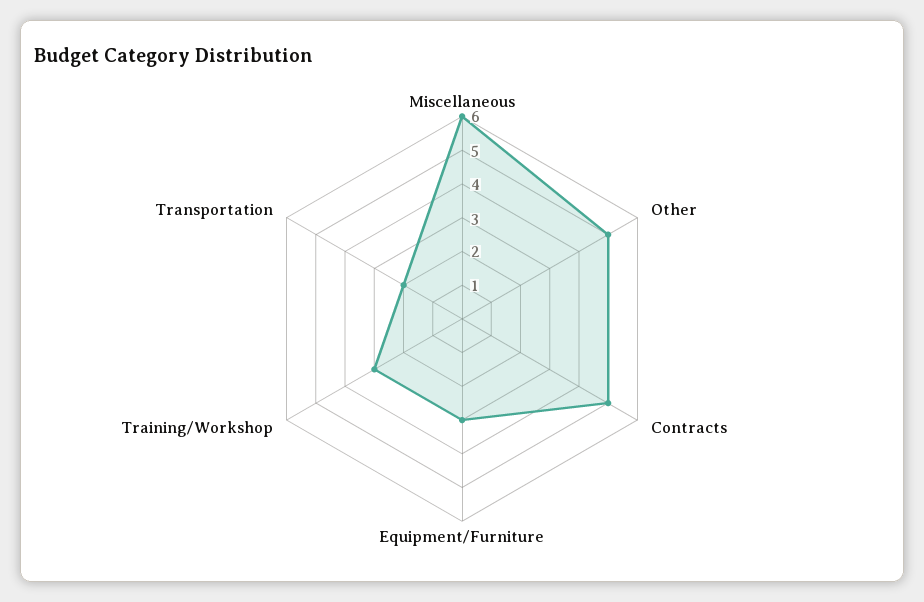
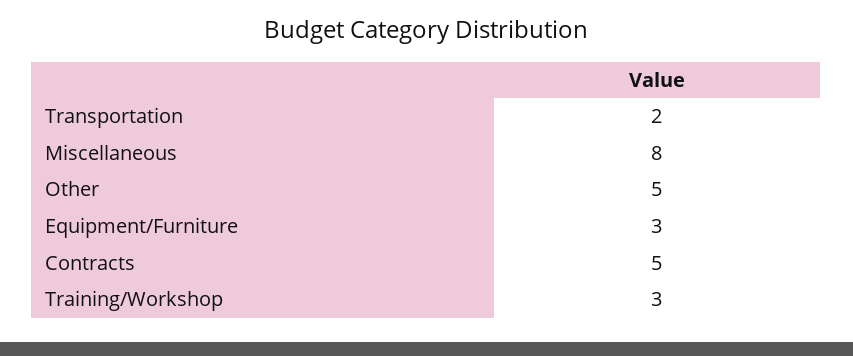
  {
-   "Miscellaneous": 6,
+   "Miscellaneous": 8,
    "Other": 5,
    "Contracts": 5,
    "Equipment/Furniture": 3,
    "Training/Workshop": 3,
    "Transportation": 2
  }

